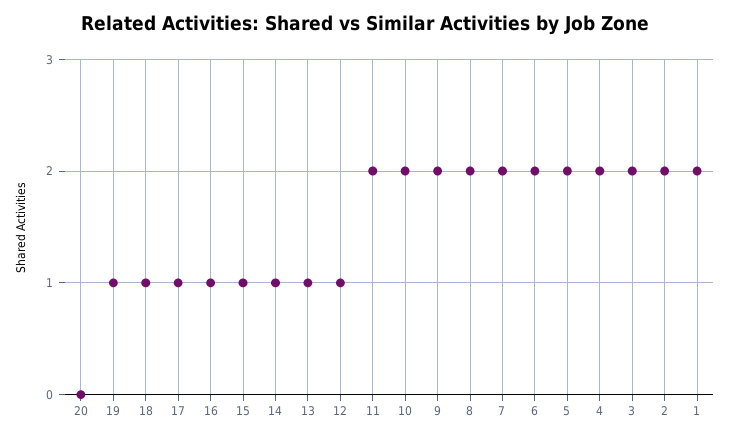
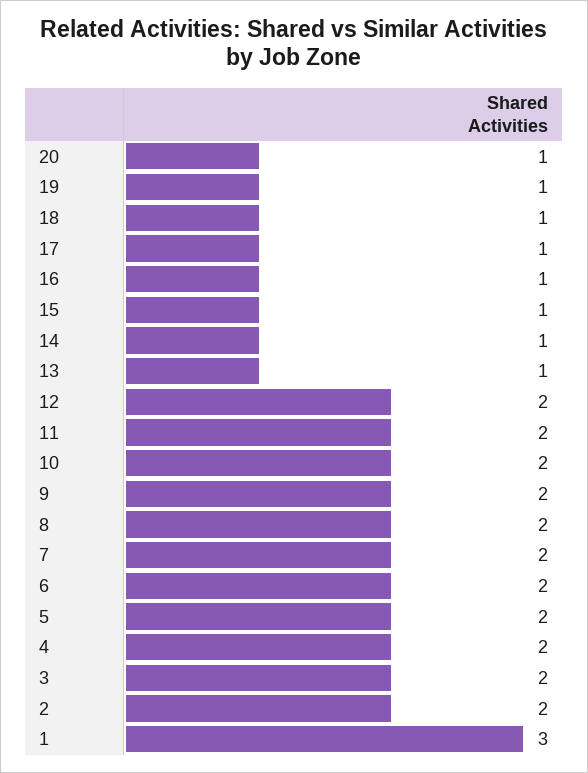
  {
-   "20": 0,
+   "20": 1,
    "19": 1,
    "18": 1,
    "17": 1,
    "16": 1,
    "15": 1,
    "14": 1,
    "13": 1,
-   "12": 1,
+   "12": 2,
    "11": 2,
    "10": 2,
    "9": 2,
    "8": 2,
    "7": 2,
    "6": 2,
    "5": 2,
    "4": 2,
    "3": 2,
    "2": 2,
-   "1": 2
+   "1": 3
  }

